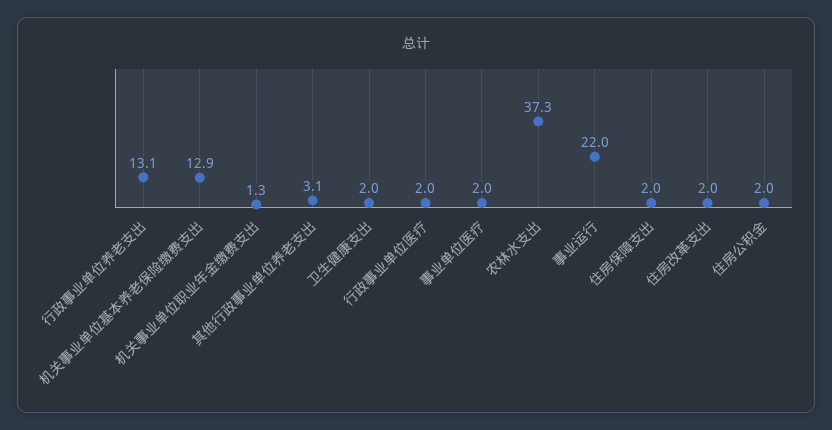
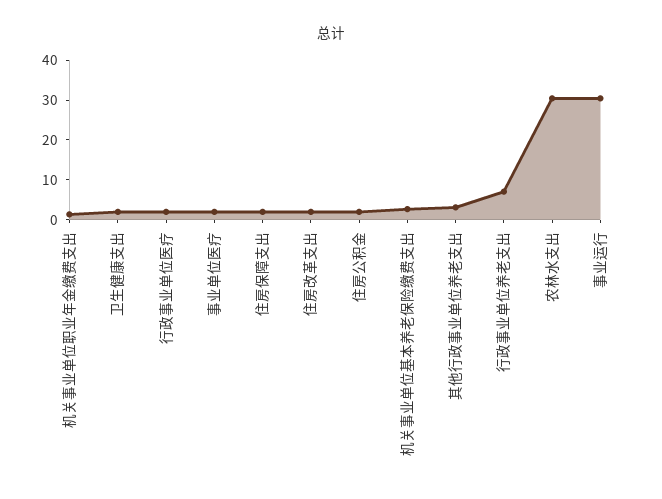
  {
-   "行政事业单位养老支出": 13.1,
+   "行政事业单位养老支出": 7.5,
-   "机关事业单位基本养老保险缴费支出": 12.9,
+   "机关事业单位基本养老保险缴费支出": 2.5,
    "机关事业单位职业年金缴费支出": 1.3,
    "其他行政事业单位养老支出": 3.1,
    "卫生健康支出": 2,
    "行政事业单位医疗": 2,
    "事业单位医疗": 2,
-   "农林水支出": 37.3,
+   "农林水支出": 30,
-   "事业运行": 22,
+   "事业运行": 30,
    "住房保障支出": 2,
    "住房改革支出": 2,
    "住房公积金": 2
  }

